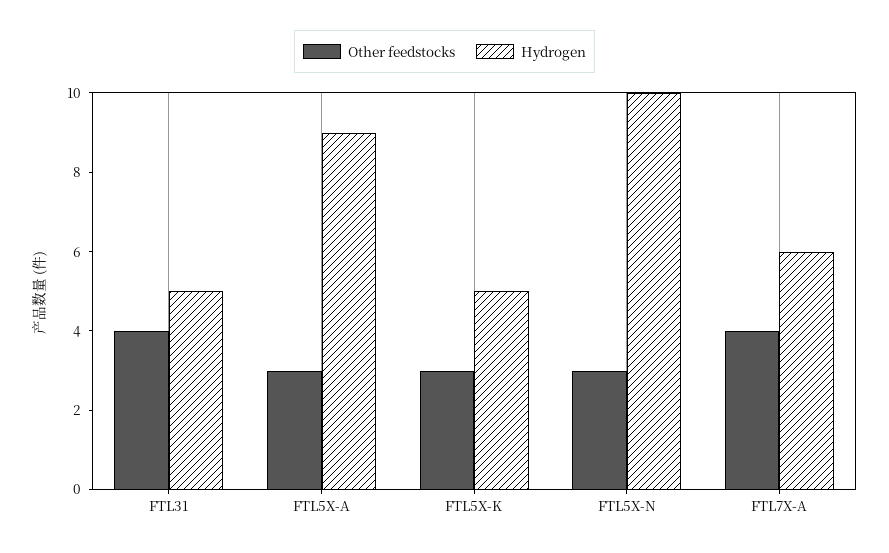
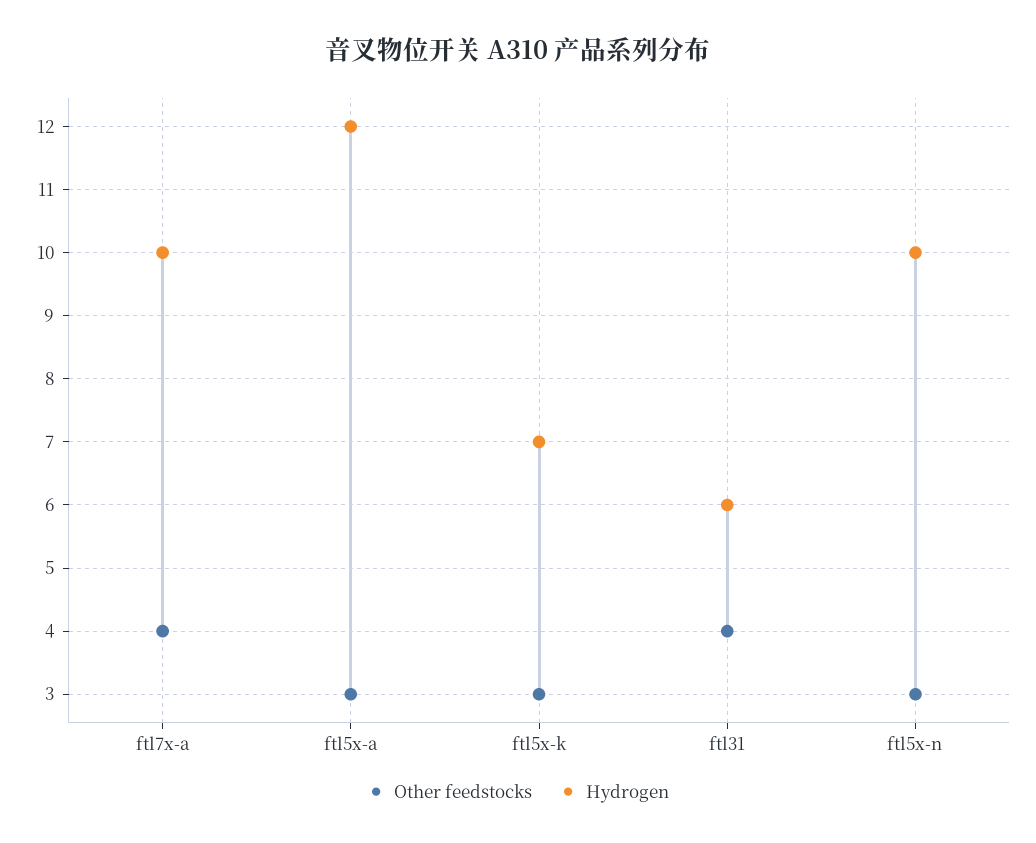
  {
    "Other feedstocks": {
      "FTL31": 4,
      "FTL5X-A": 3,
      "FTL5X-K": 3,
      "FTL5X-N": 3,
      "FTL7X-A": 4
    },
    "Hydrogen": {
-     "FTL31": 5,
+     "FTL31": 6,
-     "FTL5X-A": 9,
+     "FTL5X-A": 12,
-     "FTL5X-K": 5,
+     "FTL5X-K": 7,
      "FTL5X-N": 10,
-     "FTL7X-A": 6
+     "FTL7X-A": 10
    }
  }

